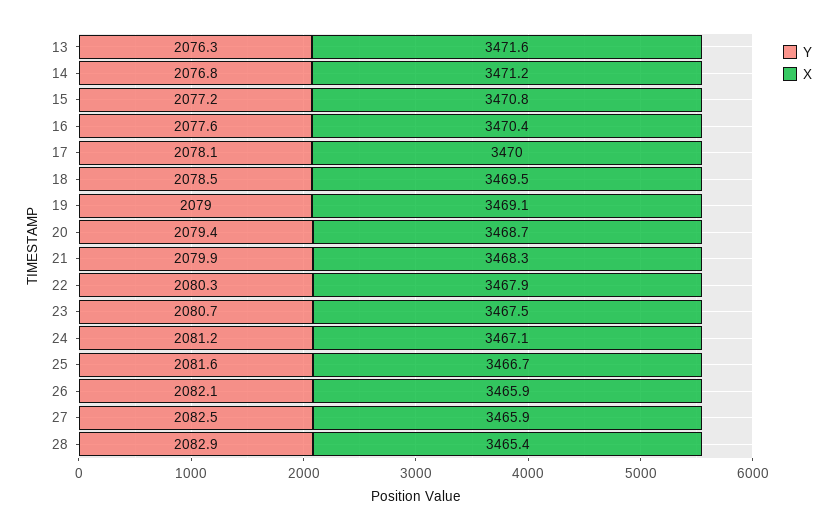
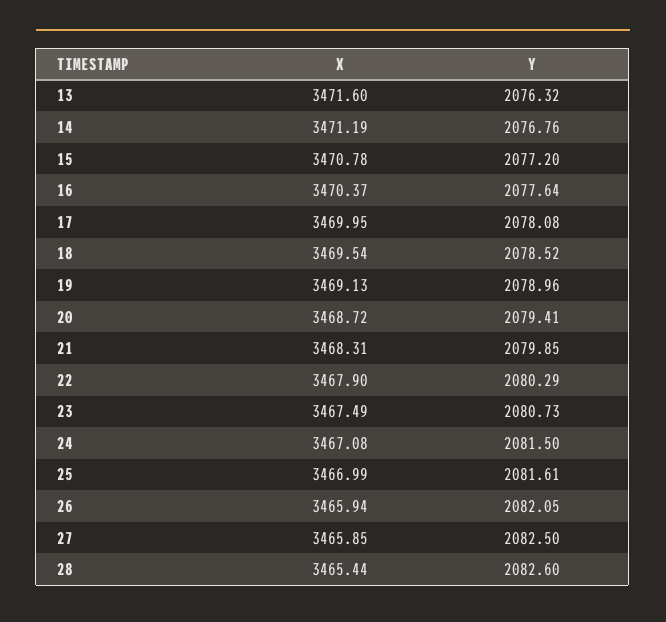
  {
    "Y": {
      "13": 2076.32,
      "14": 2076.76,
      "15": 2077.2,
      "16": 2077.64,
      "17": 2078.08,
      "18": 2078.52,
      "19": 2078.96,
      "20": 2079.41,
      "21": 2079.85,
      "22": 2080.29,
      "23": 2080.73,
-     "24": 2081.2,
+     "24": 2081.5,
      "25": 2081.61,
      "26": 2082.05,
      "27": 2082.5,
-     "28": 2082.9
+     "28": 2082.6
    },
    "X": {
      "13": 3471.6,
      "14": 3471.19,
      "15": 3470.78,
      "16": 3470.37,
      "17": 3469.95,
      "18": 3469.54,
      "19": 3469.13,
      "20": 3468.72,
      "21": 3468.31,
      "22": 3467.9,
      "23": 3467.49,
      "24": 3467.08,
-     "25": 3466.7,
+     "25": 3466.99,
      "26": 3465.94,
      "27": 3465.85,
      "28": 3465.44
    }
  }

